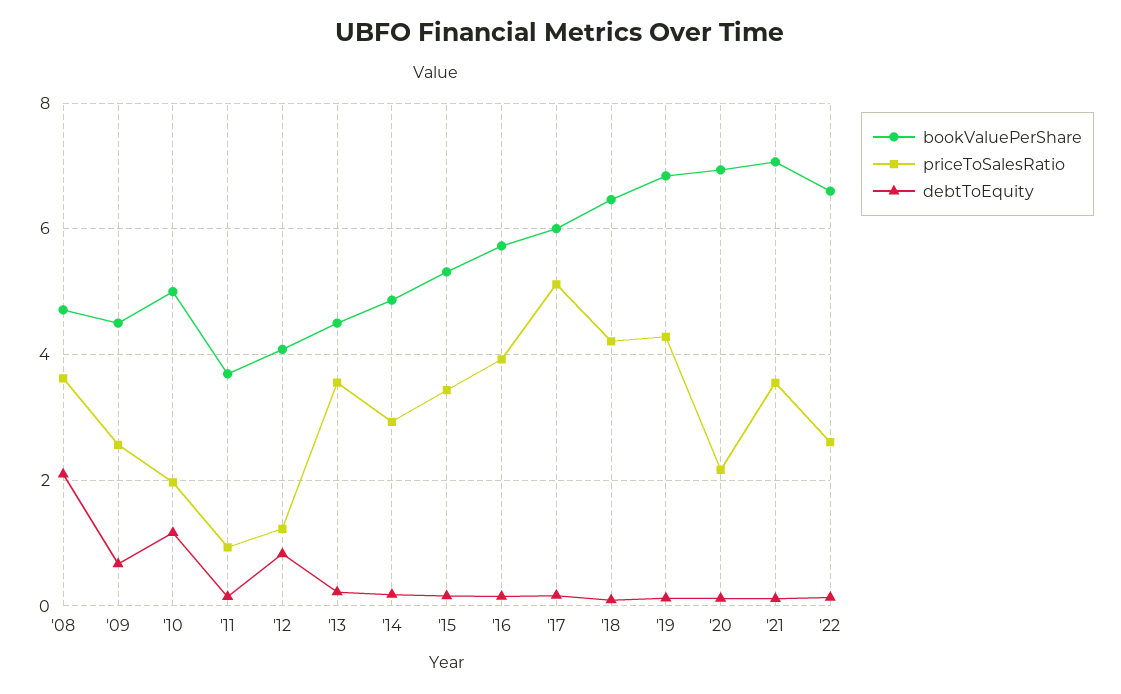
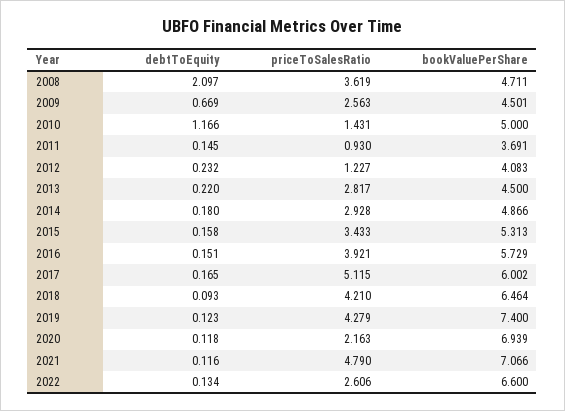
  {
    "bookValuePerShare": {
      "'08": 4.711,
      "'09": 4.501,
      "'10": 5,
      "'11": 3.691,
      "'12": 4.083,
      "'13": 4.5,
      "'14": 4.866,
      "'15": 5.313,
      "'16": 5.729,
      "'17": 6.002,
      "'18": 6.464,
-     "'19": 6.8,
+     "'19": 7.4,
      "'20": 6.939,
      "'21": 7.066,
      "'22": 6.6
    },
    "priceToSalesRatio": {
      "'08": 3.619,
      "'09": 2.563,
-     "'10": 2,
+     "'10": 1.431,
      "'11": 0.93,
      "'12": 1.227,
-     "'13": 3.6,
+     "'13": 2.817,
      "'14": 2.928,
      "'15": 3.433,
      "'16": 3.921,
      "'17": 5.115,
      "'18": 4.21,
      "'19": 4.279,
      "'20": 2.163,
-     "'21": 3.6,
+     "'21": 4.79,
      "'22": 2.606
    },
    "debtToEquity": {
      "'08": 2.097,
      "'09": 0.669,
      "'10": 1.166,
      "'11": 0.145,
-     "'12": 0.8,
+     "'12": 0.232,
      "'13": 0.22,
      "'14": 0.18,
      "'15": 0.158,
      "'16": 0.151,
      "'17": 0.165,
      "'18": 0.093,
      "'19": 0.123,
      "'20": 0.118,
      "'21": 0.116,
      "'22": 0.134
    }
  }

